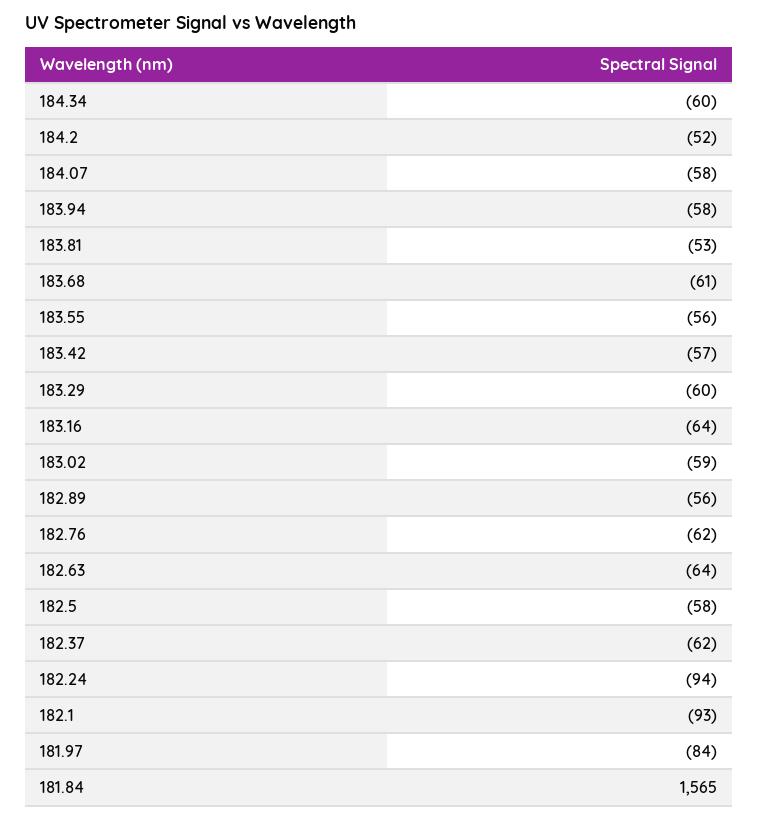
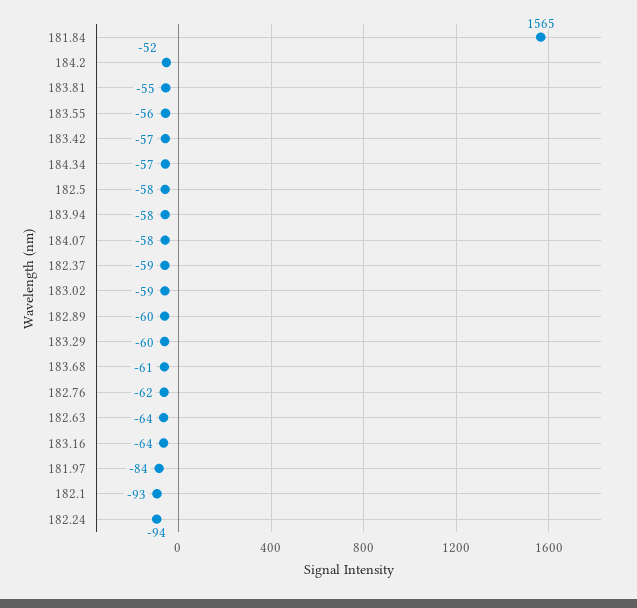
  {
-   "184.34": -60,
+   "184.34": -57,
    "184.2": -52,
    "184.07": -58,
    "183.94": -58,
-   "183.81": -53,
+   "183.81": -55,
    "183.68": -61,
    "183.55": -56,
    "183.42": -57,
    "183.29": -60,
    "183.16": -64,
    "183.02": -59,
-   "182.89": -56,
+   "182.89": -60,
    "182.76": -62,
    "182.63": -64,
    "182.5": -58,
-   "182.37": -62,
+   "182.37": -59,
    "182.24": -94,
    "182.1": -93,
    "181.97": -84,
    "181.84": 1565
  }

